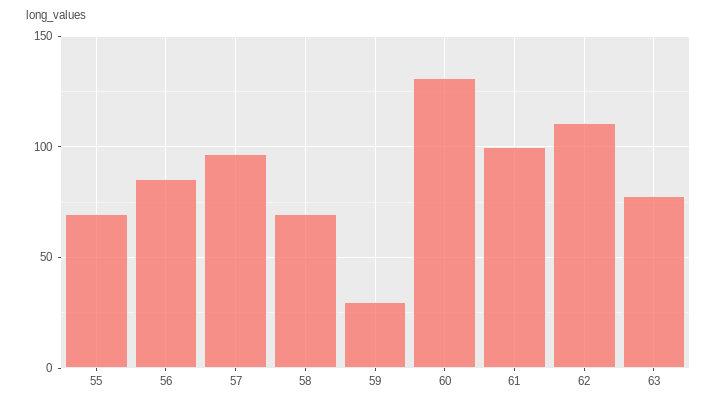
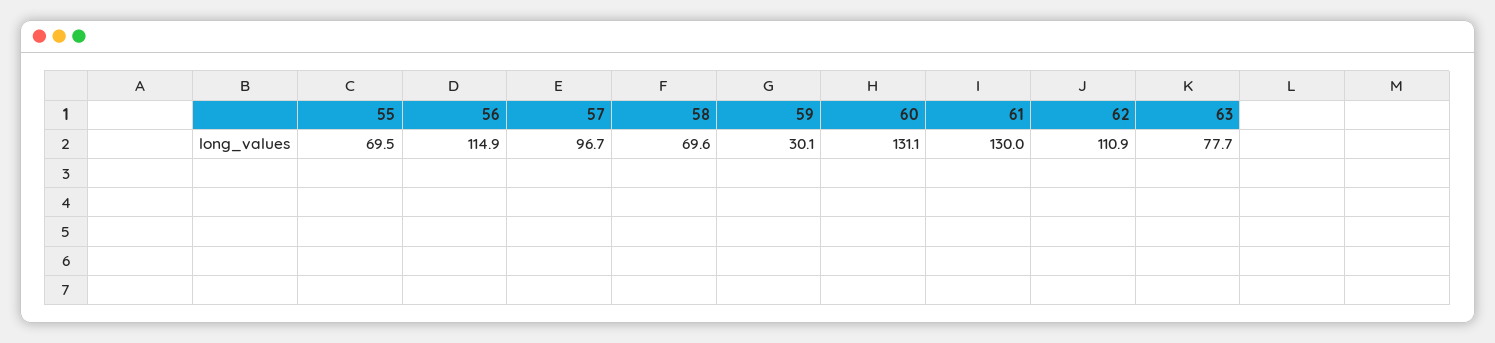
  {
    "55": 69.5,
-   "56": 85,
+   "56": 114.9,
    "57": 96.7,
    "58": 69.6,
    "59": 30.1,
    "60": 131.1,
-   "61": 100,
+   "61": 130,
    "62": 110.9,
    "63": 77.7
  }

